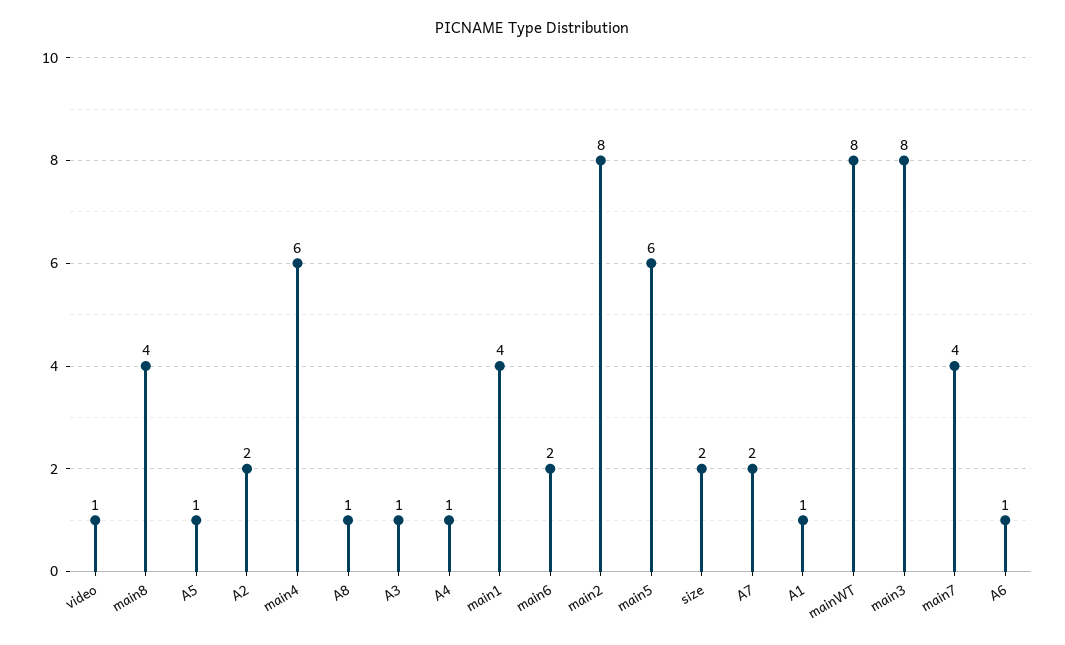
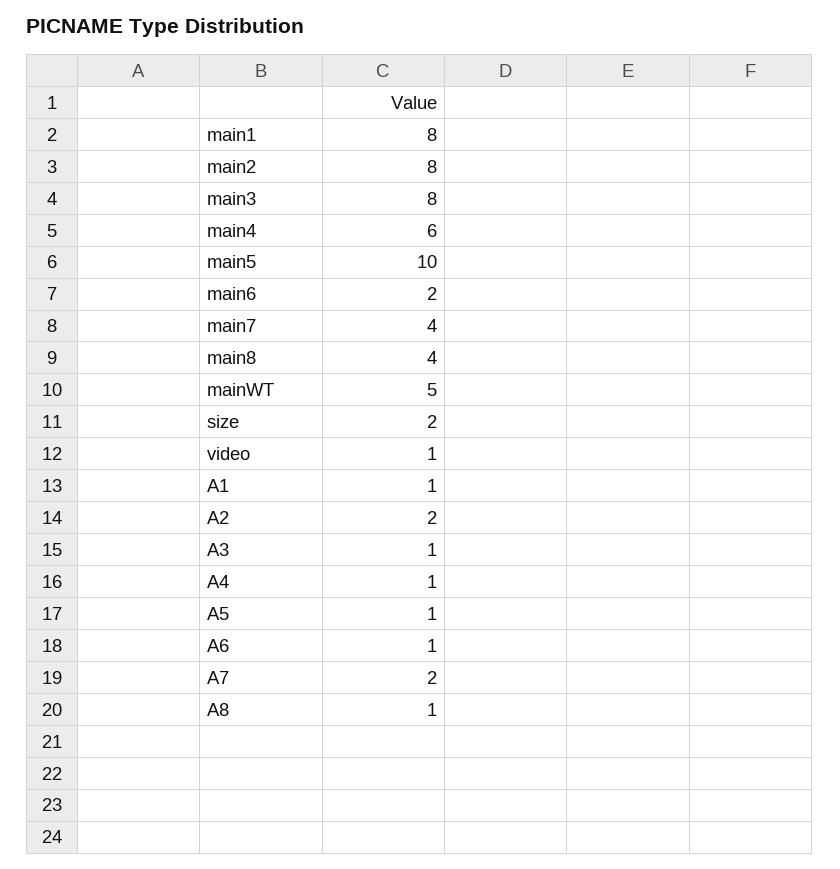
  {
    "video": 1,
    "main8": 4,
    "A5": 1,
    "A2": 2,
    "main4": 6,
    "A8": 1,
    "A3": 1,
    "A4": 1,
-   "main1": 4,
+   "main1": 8,
    "main6": 2,
    "main2": 8,
-   "main5": 6,
+   "main5": 10,
    "size": 2,
    "A7": 2,
    "A1": 1,
-   "mainWT": 8,
+   "mainWT": 5,
    "main3": 8,
    "main7": 4,
    "A6": 1
  }

